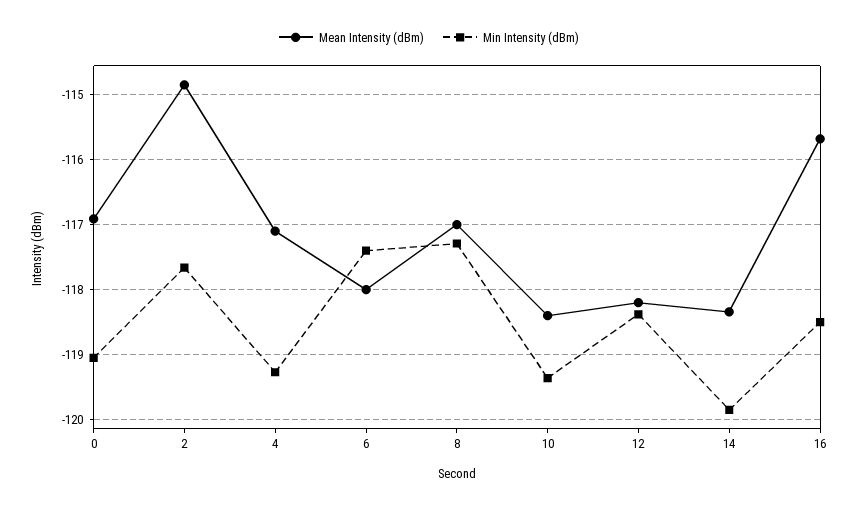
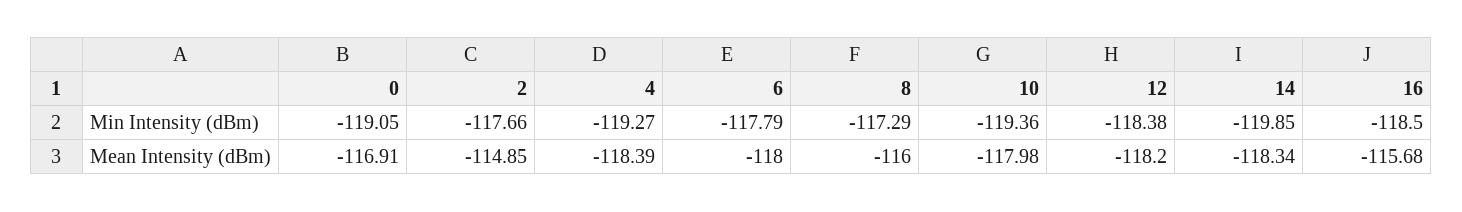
  {
    "Mean Intensity (dBm)": {
      "0": -116.91,
      "2": -114.85,
-     "4": -117.1,
+     "4": -118.39,
      "6": -118,
-     "8": -117,
+     "8": -116,
-     "10": -118.4,
+     "10": -117.98,
      "12": -118.2,
      "14": -118.34,
      "16": -115.68
    },
    "Min Intensity (dBm)": {
      "0": -119.05,
      "2": -117.66,
      "4": -119.27,
-     "6": -117.4,
+     "6": -117.79,
      "8": -117.29,
      "10": -119.36,
      "12": -118.38,
      "14": -119.85,
      "16": -118.5
    }
  }

